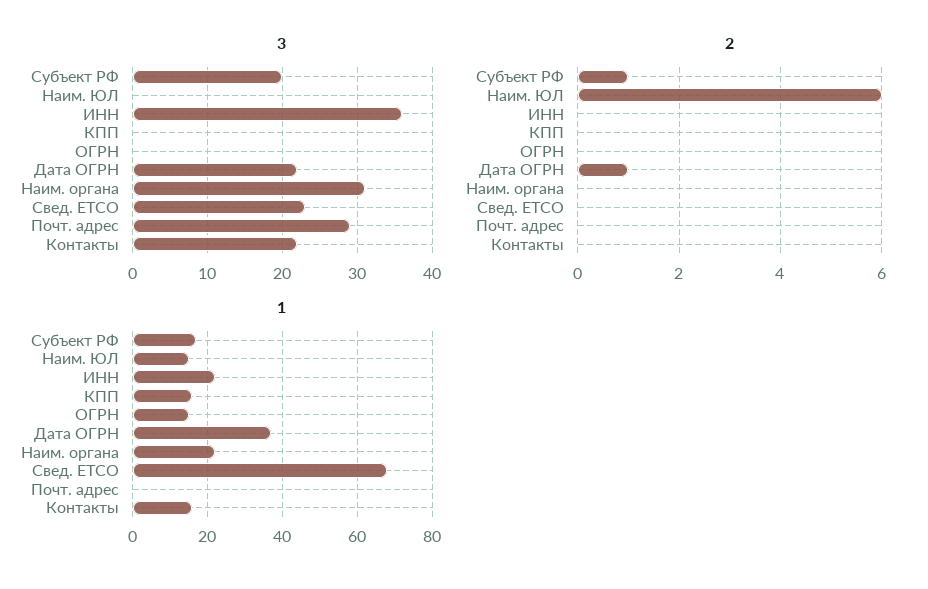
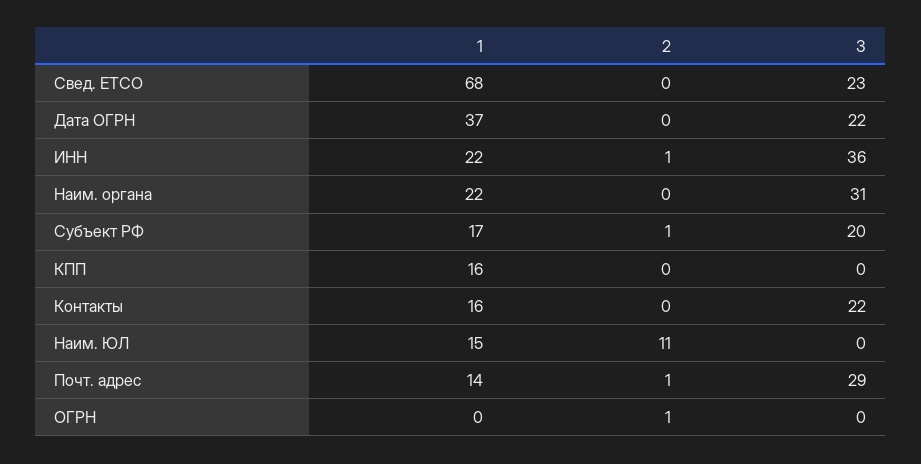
  {
    "3": {
      "Субъект РФ": 20,
      "Наим. ЮЛ": 0,
      "ИНН": 36,
      "КПП": 0,
      "ОГРН": 0,
      "Дата ОГРН": 22,
      "Наим. органа": 31,
      "Свед. ЕТСО": 23,
      "Почт. адрес": 29,
      "Контакты": 22
    },
    "2": {
      "Субъект РФ": 1,
-     "Наим. ЮЛ": 6,
+     "Наим. ЮЛ": 11,
-     "ИНН": 0,
+     "ИНН": 1,
      "КПП": 0,
-     "ОГРН": 0,
+     "ОГРН": 1,
-     "Дата ОГРН": 1,
+     "Дата ОГРН": 0,
      "Наим. органа": 0,
      "Свед. ЕТСО": 0,
-     "Почт. адрес": 0,
+     "Почт. адрес": 1,
      "Контакты": 0
    },
    "1": {
      "Субъект РФ": 17,
      "Наим. ЮЛ": 15,
      "ИНН": 22,
      "КПП": 16,
-     "ОГРН": 15,
+     "ОГРН": 0,
      "Дата ОГРН": 37,
      "Наим. органа": 22,
      "Свед. ЕТСО": 68,
-     "Почт. адрес": 0,
+     "Почт. адрес": 14,
      "Контакты": 16
    }
  }

